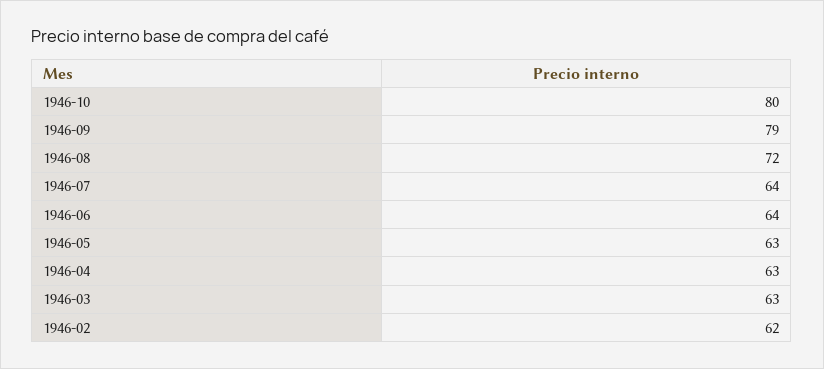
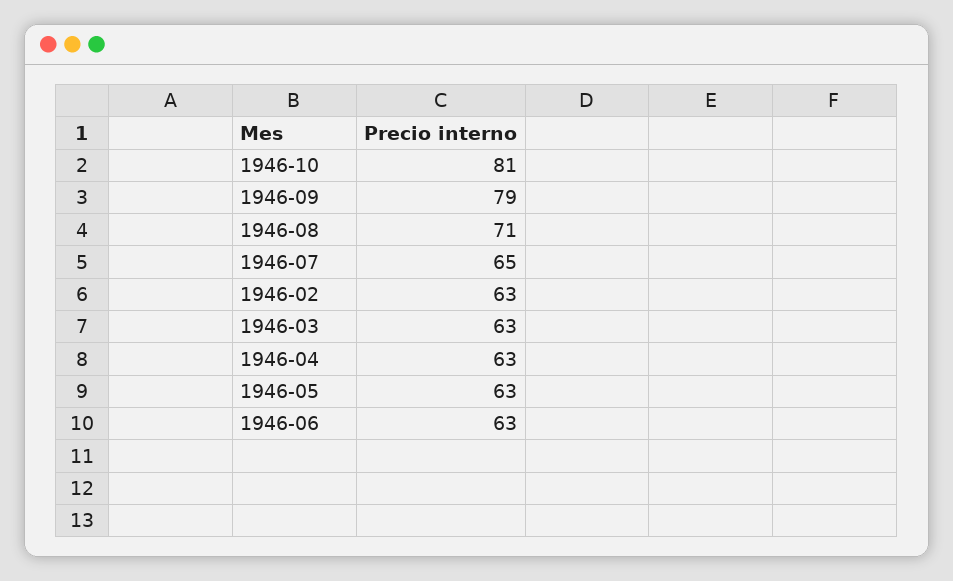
  {
-   "1946-10": 80,
+   "1946-10": 81,
    "1946-09": 79,
-   "1946-08": 72,
+   "1946-08": 71,
-   "1946-07": 64,
+   "1946-07": 65,
-   "1946-06": 64,
+   "1946-06": 63,
    "1946-05": 63,
    "1946-04": 63,
    "1946-03": 63,
-   "1946-02": 62
+   "1946-02": 63
  }

